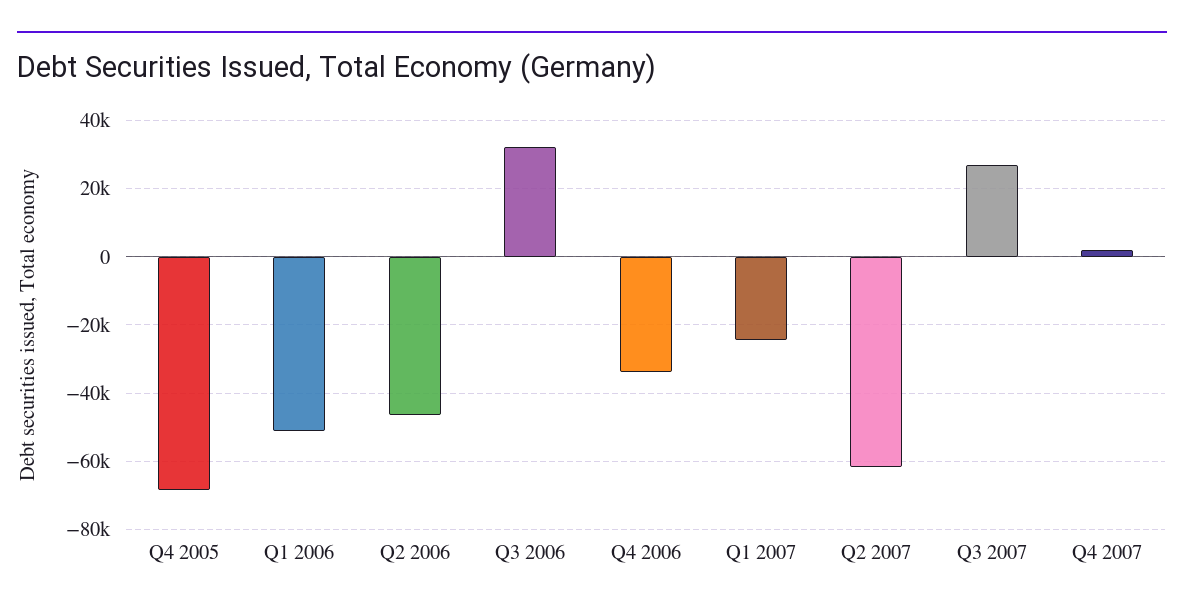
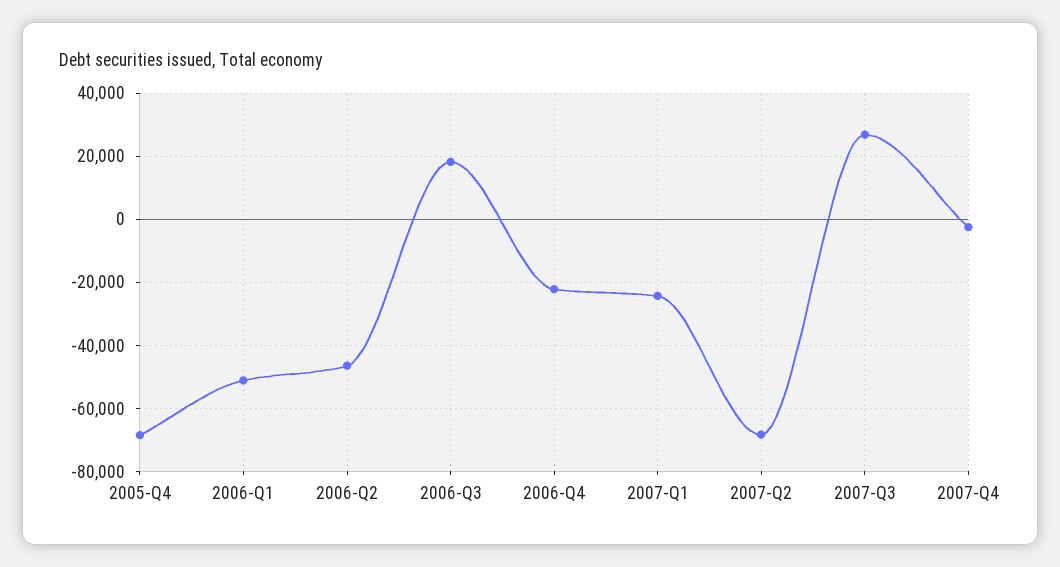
  {
    "Q4 2005": -68000,
    "Q1 2006": -52000,
    "Q2 2006": -46000,
-   "Q3 2006": 32000,
+   "Q3 2006": 18000,
-   "Q4 2006": -34000,
+   "Q4 2006": -22000,
    "Q1 2007": -24000,
-   "Q2 2007": -62000,
+   "Q2 2007": -68000,
    "Q3 2007": 26000,
-   "Q4 2007": 2000
+   "Q4 2007": -2000
  }

